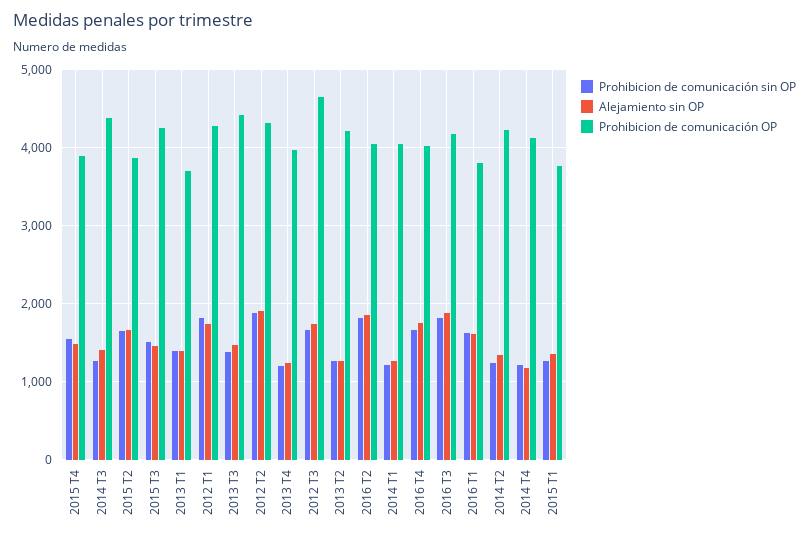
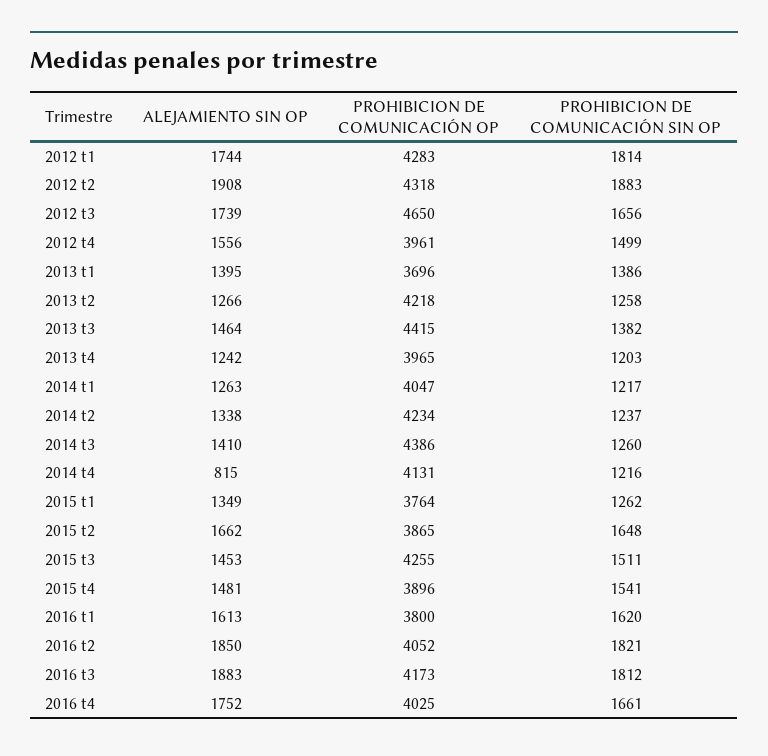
  {
    "Prohibicion de comunicación sin OP": {
      "2015 T4": 1541,
      "2014 T3": 1260,
      "2015 T2": 1648,
      "2015 T3": 1511,
      "2013 T1": 1386,
      "2012 T1": 1814,
      "2013 T3": 1382,
      "2012 T2": 1883,
      "2013 T4": 1203,
      "2012 T3": 1656,
      "2013 T2": 1258,
      "2016 T2": 1821,
      "2014 T1": 1217,
      "2016 T4": 1661,
      "2016 T3": 1812,
      "2016 T1": 1620,
      "2014 T2": 1237,
      "2014 T4": 1216,
-     "2015 T1": 1262
+     "2015 T1": 1262,
+     "2012 t4": 1499
    },
    "Alejamiento sin OP": {
      "2015 T4": 1481,
      "2014 T3": 1410,
      "2015 T2": 1662,
      "2015 T3": 1453,
      "2013 T1": 1395,
      "2012 T1": 1744,
      "2013 T3": 1464,
      "2012 T2": 1908,
      "2013 T4": 1242,
      "2012 T3": 1739,
      "2013 T2": 1266,
      "2016 T2": 1850,
      "2014 T1": 1263,
      "2016 T4": 1752,
      "2016 T3": 1883,
      "2016 T1": 1613,
      "2014 T2": 1338,
-     "2014 T4": 1200,
+     "2014 T4": 815,
-     "2015 T1": 1349
+     "2015 T1": 1349,
+     "2012 t4": 1556
    },
    "Prohibicion de comunicación OP": {
      "2015 T4": 3896,
      "2014 T3": 4386,
      "2015 T2": 3865,
      "2015 T3": 4255,
      "2013 T1": 3696,
      "2012 T1": 4283,
      "2013 T3": 4415,
      "2012 T2": 4318,
      "2013 T4": 3965,
      "2012 T3": 4650,
      "2013 T2": 4218,
      "2016 T2": 4052,
      "2014 T1": 4047,
      "2016 T4": 4025,
      "2016 T3": 4173,
      "2016 T1": 3800,
      "2014 T2": 4234,
      "2014 T4": 4131,
-     "2015 T1": 3764
+     "2015 T1": 3764,
+     "2012 t4": 3961
    }
  }

